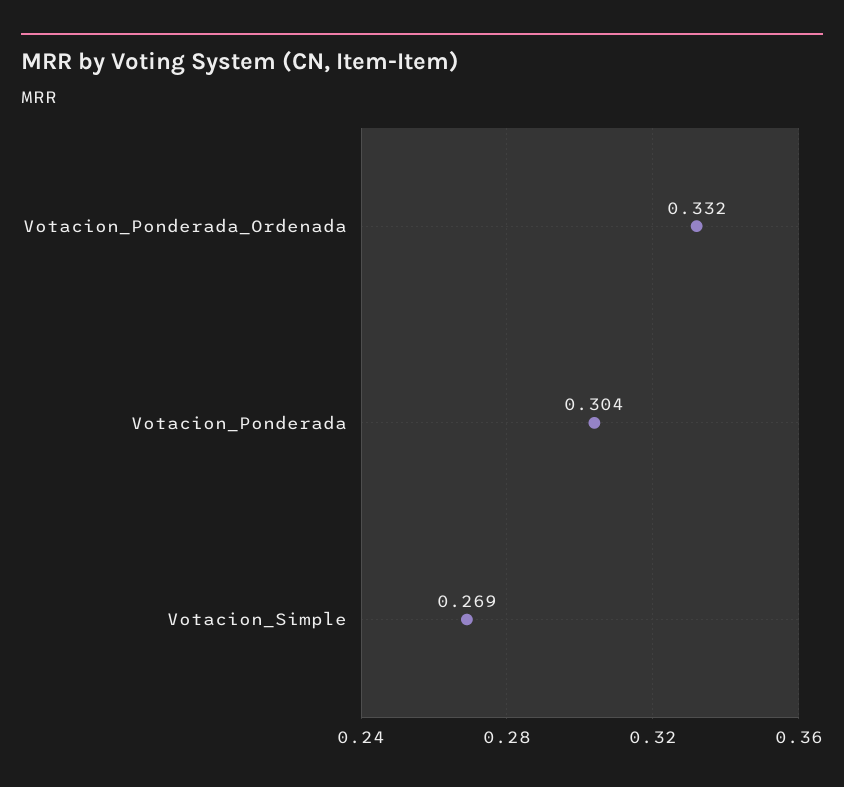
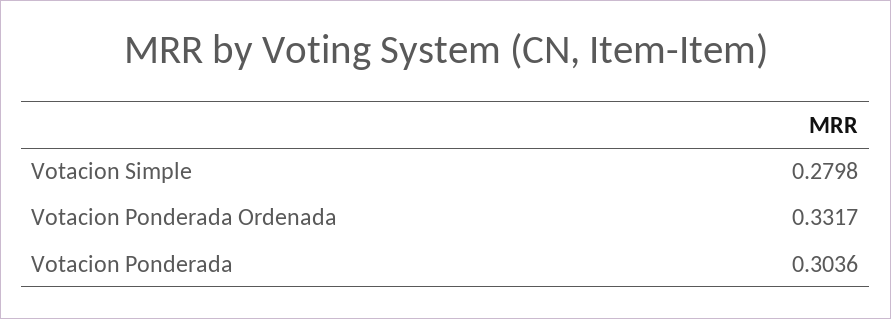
  {
    "Votacion_Ponderada_Ordenada": 0.3317,
    "Votacion_Ponderada": 0.3036,
-   "Votacion_Simple": 0.269
+   "Votacion_Simple": 0.2798
  }

